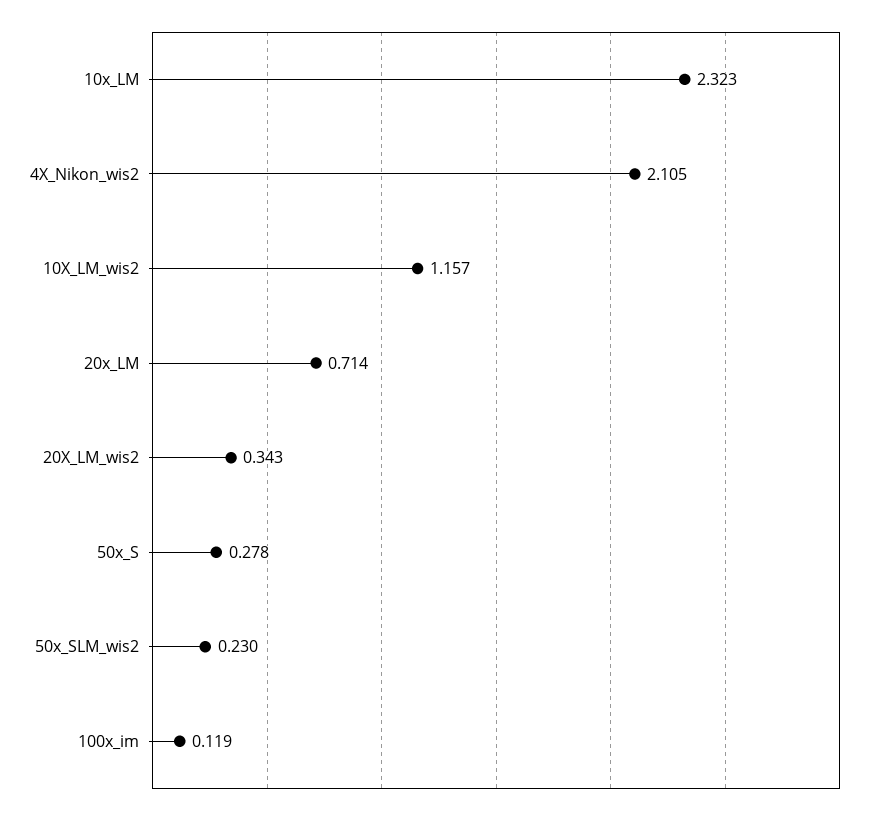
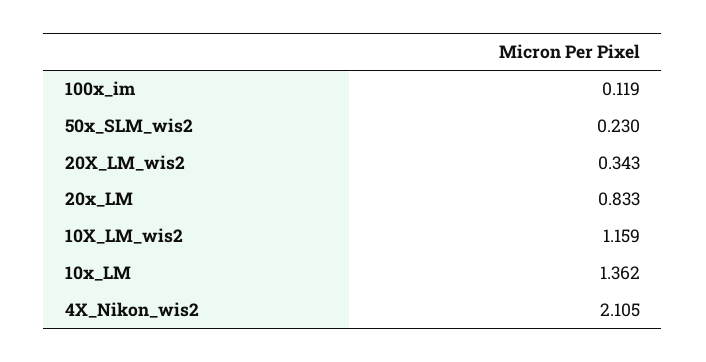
  {
-   "10x_LM": 2.323,
+   "10x_LM": 1.362,
    "4X_Nikon_wis2": 2.105,
-   "10X_LM_wis2": 1.157,
+   "10X_LM_wis2": 1.159,
-   "20x_LM": 0.714,
+   "20x_LM": 0.833,
    "20X_LM_wis2": 0.343,
-   "50x_S": 0.278,
    "50x_SLM_wis2": 0.23,
    "100x_im": 0.119
  }

